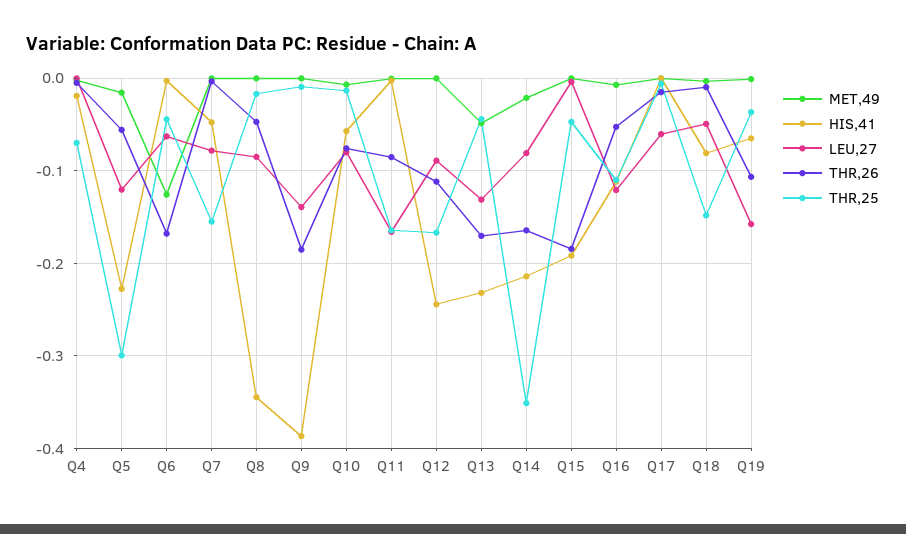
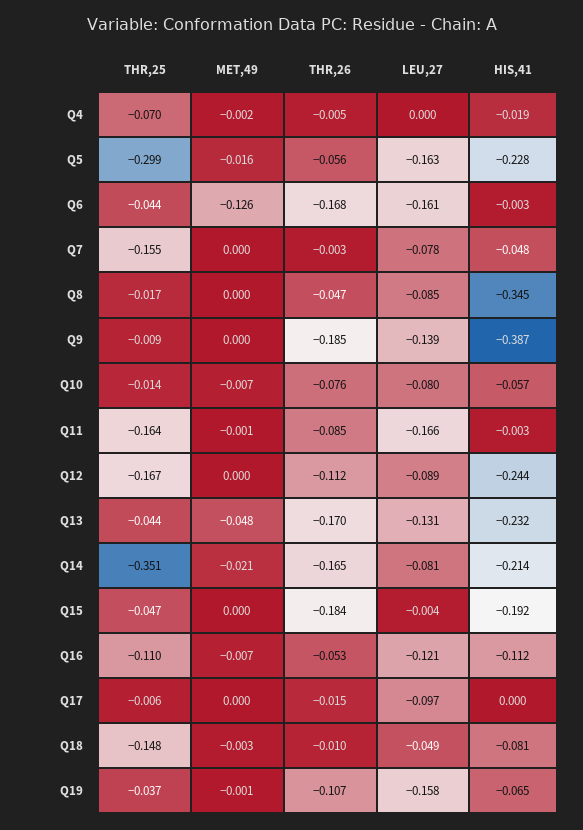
  {
    "MET,49": {
      "Q4": -0.002,
      "Q5": -0.016,
      "Q6": -0.126,
      "Q7": 0,
      "Q8": 0,
      "Q9": 0,
      "Q10": -0.007,
      "Q11": -0.001,
      "Q12": 0,
      "Q13": -0.048,
      "Q14": -0.021,
      "Q15": 0,
      "Q16": -0.007,
      "Q17": 0,
      "Q18": -0.003,
      "Q19": -0.001
    },
    "HIS,41": {
      "Q4": -0.019,
      "Q5": -0.228,
      "Q6": -0.003,
      "Q7": -0.048,
      "Q8": -0.345,
      "Q9": -0.387,
      "Q10": -0.057,
      "Q11": -0.003,
      "Q12": -0.244,
      "Q13": -0.232,
      "Q14": -0.214,
      "Q15": -0.192,
      "Q16": -0.112,
      "Q17": 0,
      "Q18": -0.081,
      "Q19": -0.065
    },
    "LEU,27": {
      "Q4": 0,
-     "Q5": -0.12,
+     "Q5": -0.163,
-     "Q6": -0.06,
+     "Q6": -0.161,
      "Q7": -0.078,
      "Q8": -0.085,
      "Q9": -0.139,
      "Q10": -0.08,
      "Q11": -0.166,
      "Q12": -0.089,
      "Q13": -0.131,
      "Q14": -0.081,
      "Q15": -0.004,
      "Q16": -0.121,
-     "Q17": -0.06,
+     "Q17": -0.097,
      "Q18": -0.049,
      "Q19": -0.158
    },
    "THR,26": {
      "Q4": -0.005,
      "Q5": -0.056,
      "Q6": -0.168,
      "Q7": -0.003,
      "Q8": -0.047,
      "Q9": -0.185,
      "Q10": -0.076,
      "Q11": -0.085,
      "Q12": -0.112,
      "Q13": -0.17,
      "Q14": -0.165,
      "Q15": -0.184,
      "Q16": -0.053,
      "Q17": -0.015,
      "Q18": -0.01,
      "Q19": -0.107
    },
    "THR,25": {
      "Q4": -0.07,
      "Q5": -0.299,
      "Q6": -0.044,
      "Q7": -0.155,
      "Q8": -0.017,
      "Q9": -0.009,
      "Q10": -0.014,
      "Q11": -0.164,
      "Q12": -0.167,
      "Q13": -0.044,
      "Q14": -0.351,
      "Q15": -0.047,
      "Q16": -0.11,
      "Q17": -0.006,
      "Q18": -0.148,
      "Q19": -0.037
    }
  }

